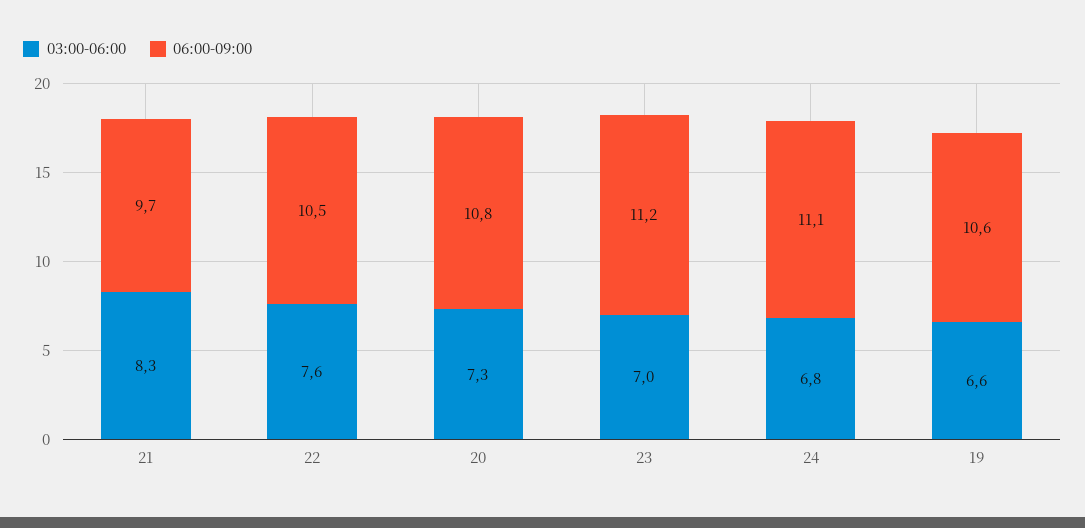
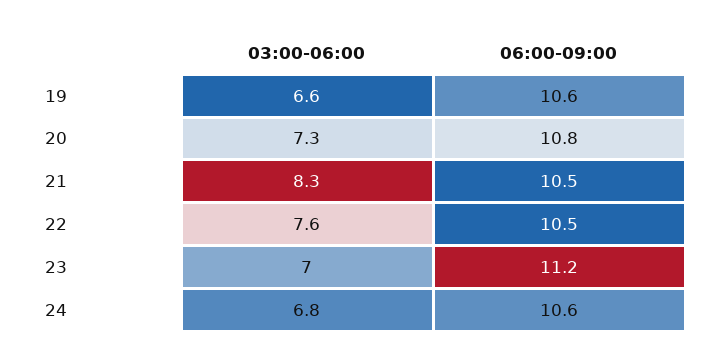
  {
    "03:00-06:00": {
      "21": 8.3,
      "22": 7.6,
      "20": 7.3,
      "23": 7,
      "24": 6.8,
      "19": 6.6
    },
    "06:00-09:00": {
-     "21": 9.7,
+     "21": 10.5,
      "22": 10.5,
      "20": 10.8,
      "23": 11.2,
-     "24": 11.1,
+     "24": 10.6,
      "19": 10.6
    }
  }

